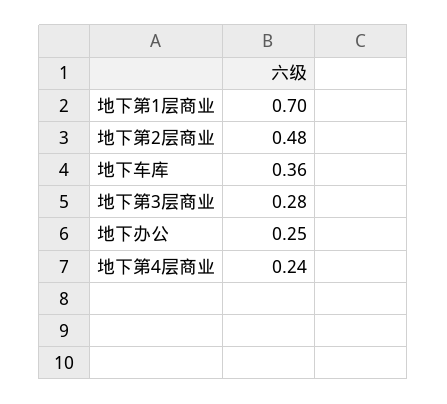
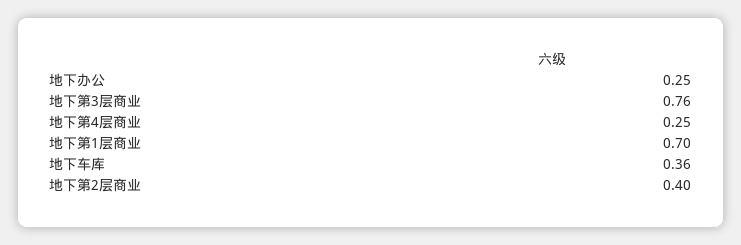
  {
    "地下第1层商业": 0.7,
-   "地下第2层商业": 0.48,
+   "地下第2层商业": 0.4,
    "地下车库": 0.36,
-   "地下第3层商业": 0.28,
+   "地下第3层商业": 0.76,
    "地下办公": 0.25,
-   "地下第4层商业": 0.24
+   "地下第4层商业": 0.25
  }

